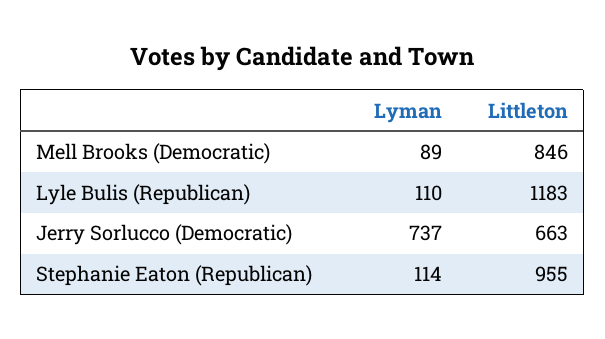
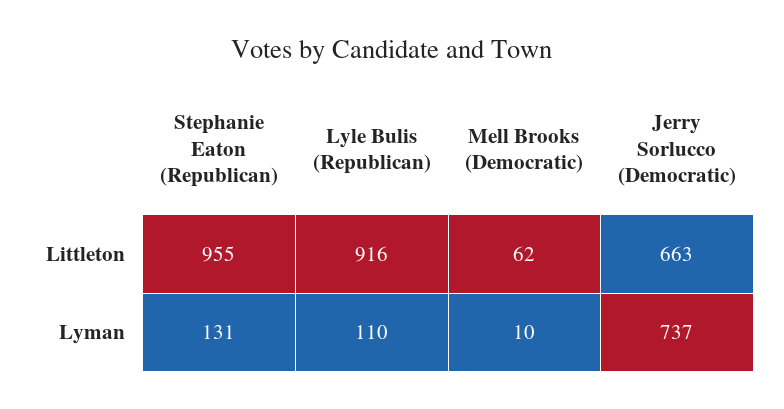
  {
    "Lyman": {
-     "Mell Brooks (Democratic)": 89,
+     "Mell Brooks (Democratic)": 10,
      "Lyle Bulis (Republican)": 110,
      "Jerry Sorlucco (Democratic)": 737,
-     "Stephanie Eaton (Republican)": 114
+     "Stephanie Eaton (Republican)": 131
    },
    "Littleton": {
-     "Mell Brooks (Democratic)": 846,
+     "Mell Brooks (Democratic)": 62,
-     "Lyle Bulis (Republican)": 1183,
+     "Lyle Bulis (Republican)": 916,
      "Jerry Sorlucco (Democratic)": 663,
      "Stephanie Eaton (Republican)": 955
    }
  }

